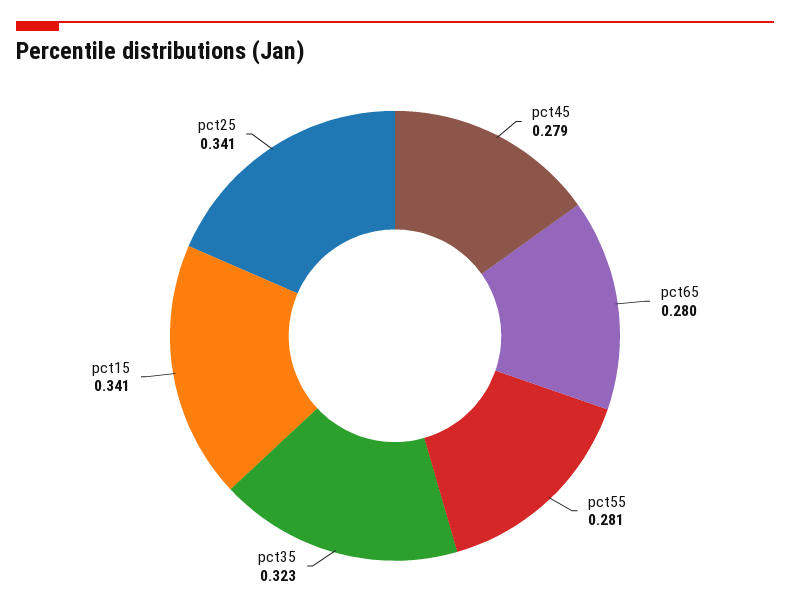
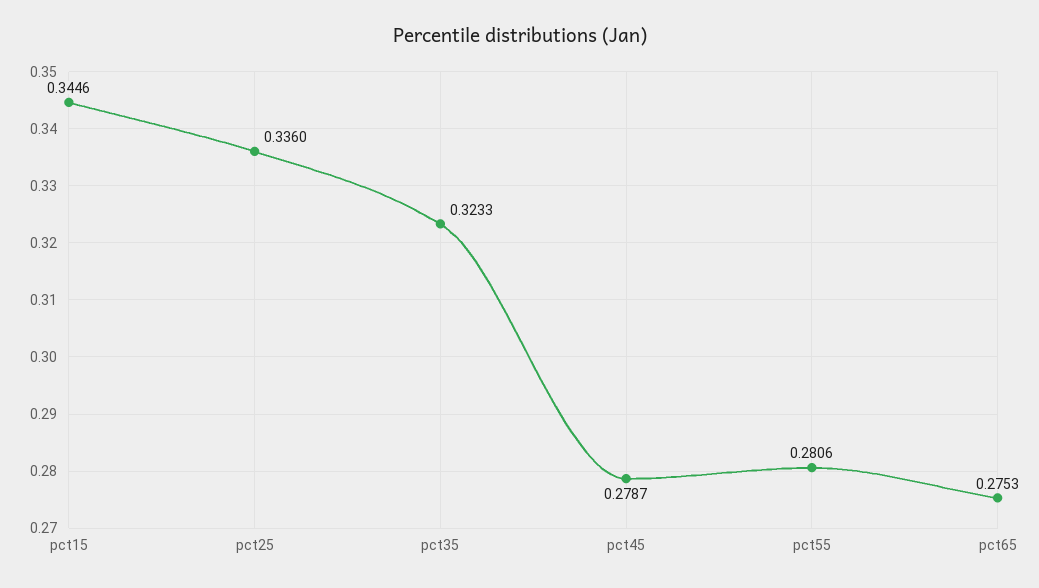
  {
    "pct45": 0.2787,
-   "pct65": 0.28,
+   "pct65": 0.2753,
    "pct55": 0.2806,
    "pct35": 0.3233,
-   "pct15": 0.341,
+   "pct15": 0.3446,
-   "pct25": 0.341
+   "pct25": 0.336
  }

